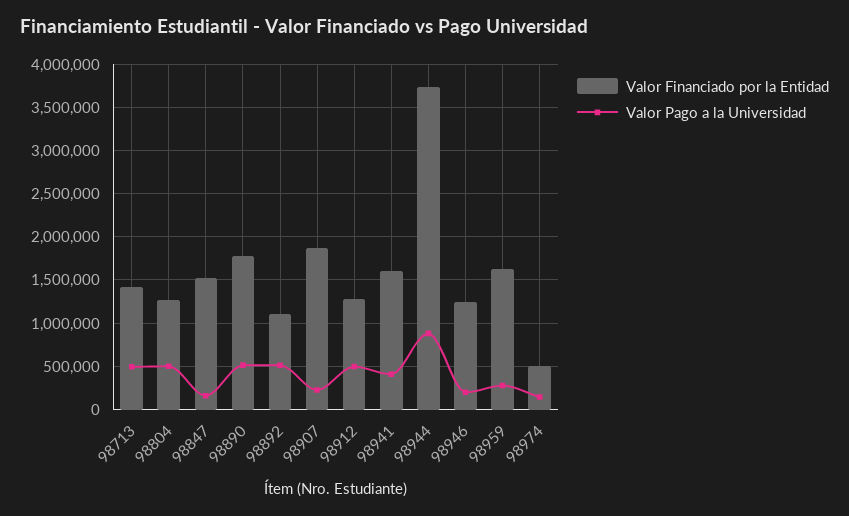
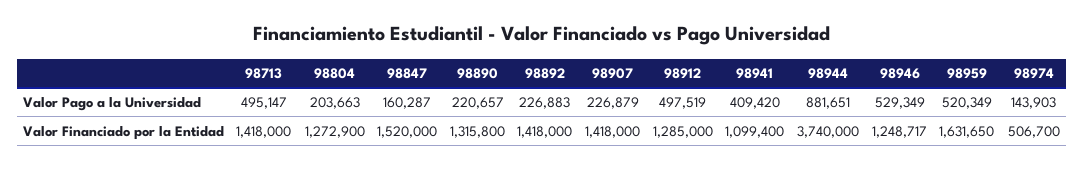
  {
    "Valor Financiado por la Entidad": {
      "98713": 1418000,
      "98804": 1272900,
      "98847": 1520000,
-     "98890": 1800000,
+     "98890": 1315800,
-     "98892": 1100000,
+     "98892": 1418000,
-     "98907": 1900000,
+     "98907": 1418000,
      "98912": 1285000,
-     "98941": 1600000,
+     "98941": 1099400,
      "98944": 3740000,
      "98946": 1248717,
      "98959": 1631650,
      "98974": 506700
    },
    "Valor Pago a la Universidad": {
      "98713": 495147,
-     "98804": 500000,
+     "98804": 203663,
      "98847": 160287,
-     "98890": 500000,
+     "98890": 220657,
-     "98892": 500000,
+     "98892": 226883,
      "98907": 226879,
      "98912": 497519,
      "98941": 409420,
      "98944": 881651,
-     "98946": 200000,
+     "98946": 529349,
-     "98959": 300000,
+     "98959": 520349,
      "98974": 143903
    }
  }

